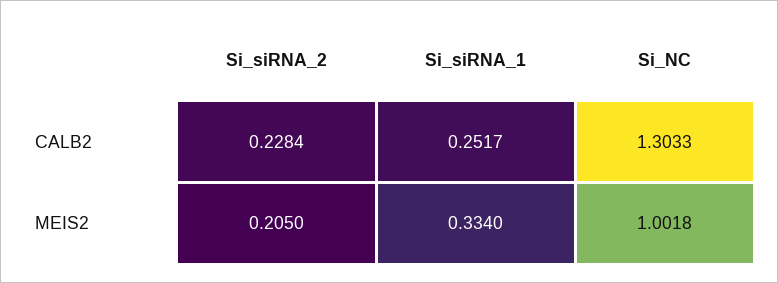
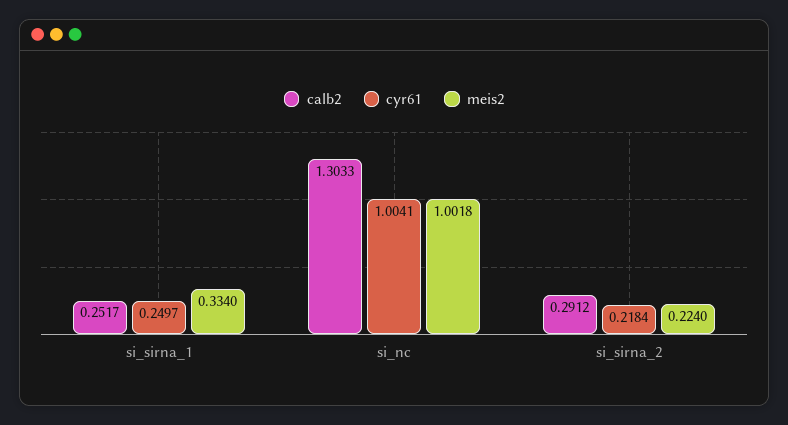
  {
    "CALB2": {
-     "Si_siRNA_2": 0.2284,
+     "Si_siRNA_2": 0.2912,
      "Si_siRNA_1": 0.2517,
      "Si_NC": 1.3033
    },
    "MEIS2": {
-     "Si_siRNA_2": 0.205,
+     "Si_siRNA_2": 0.224,
      "Si_siRNA_1": 0.334,
      "Si_NC": 1.0018
-   }
+   },
+   "cyr61": {
+     "Si_siRNA_1": 0.2497,
+     "Si_NC": 1.0041,
+     "Si_siRNA_2": 0.2184
+   }
  }

